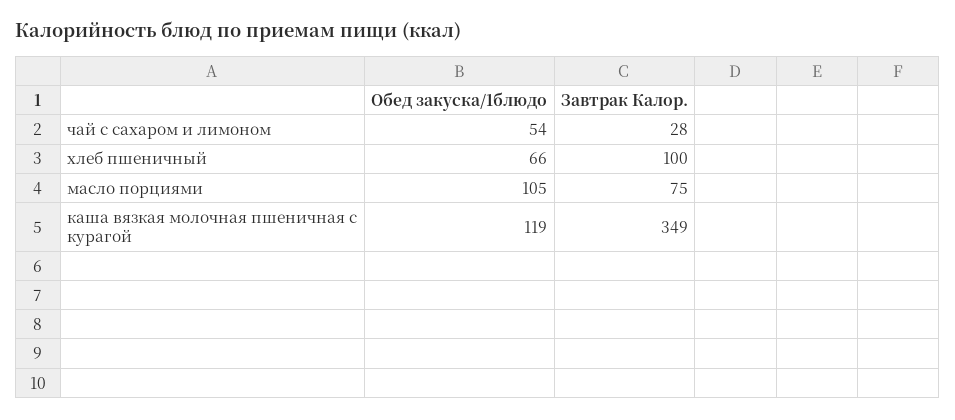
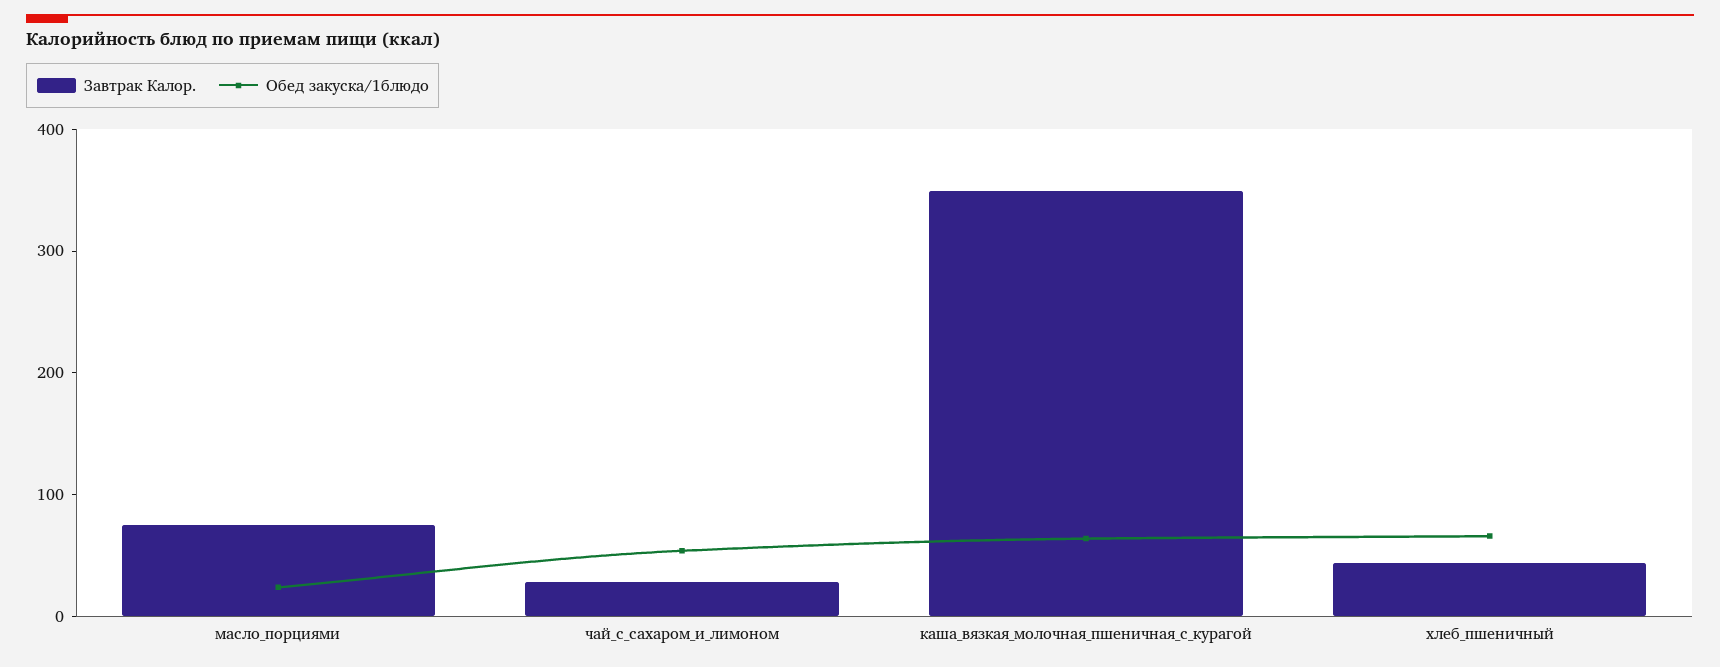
  {
    "Обед закуска/1блюдо": {
      "чай с сахаром и лимоном": 54,
      "хлеб пшеничный": 66,
-     "масло порциями": 105,
+     "масло порциями": 20,
-     "каша вязкая молочная пшеничная с курагой": 119
+     "каша вязкая молочная пшеничная с курагой": 60
    },
    "Завтрак Калор.": {
      "чай с сахаром и лимоном": 28,
-     "хлеб пшеничный": 100,
+     "хлеб пшеничный": 40,
      "масло порциями": 75,
      "каша вязкая молочная пшеничная с курагой": 349
    }
  }

